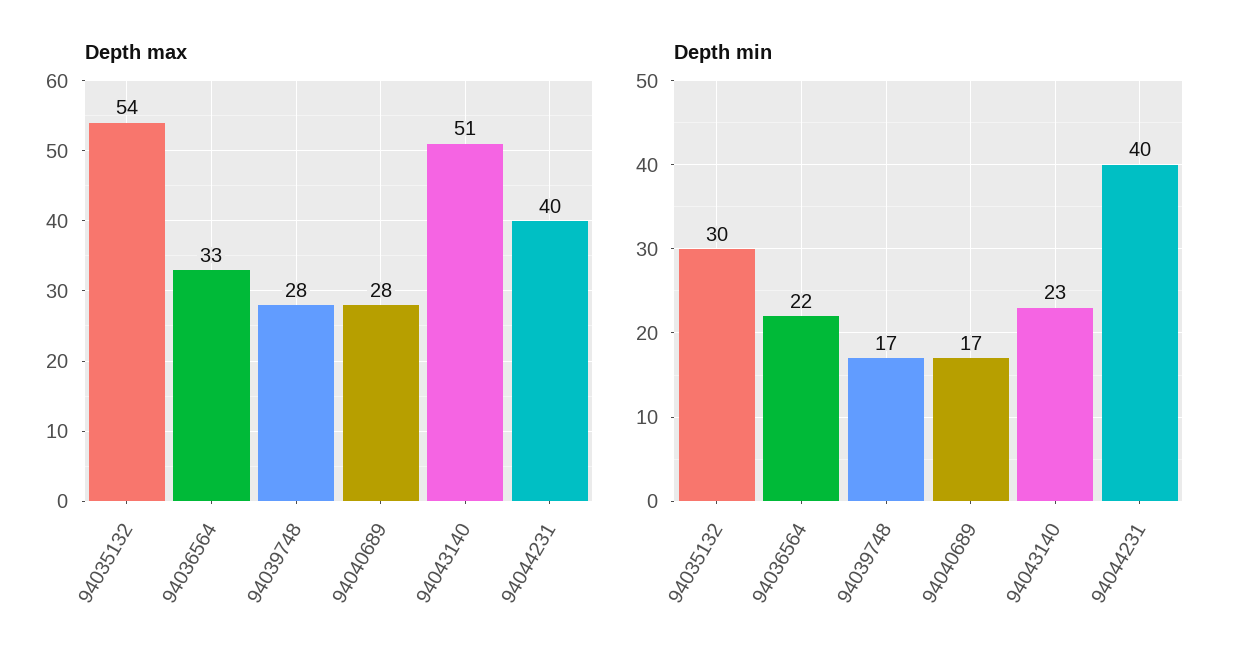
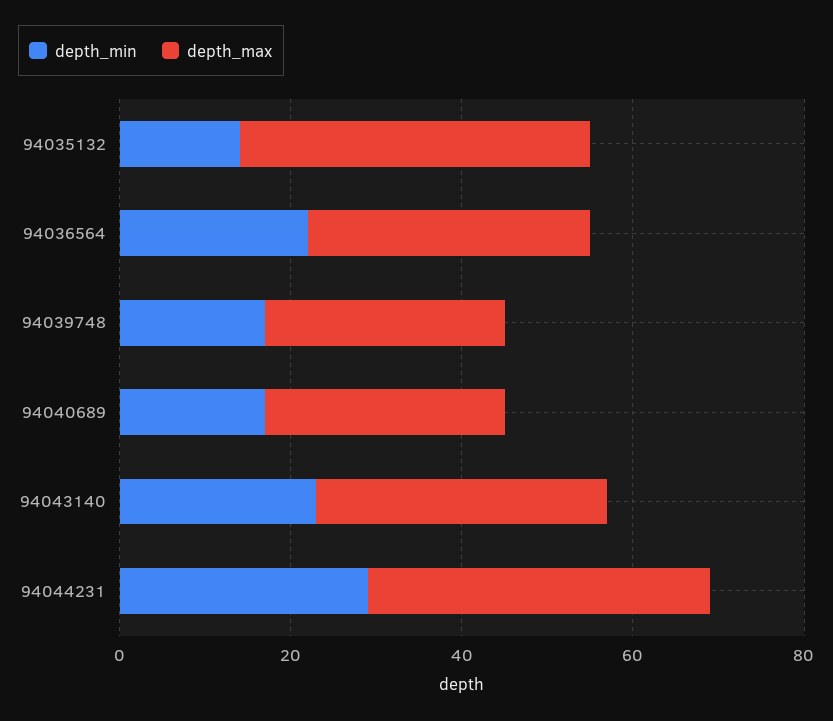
  {
    "Depth max": {
-     "94035132": 54,
+     "94035132": 40,
      "94036564": 33,
      "94039748": 28,
      "94040689": 28,
-     "94043140": 51,
+     "94043140": 35,
      "94044231": 40
    },
    "Depth min": {
-     "94035132": 30,
+     "94035132": 15,
      "94036564": 22,
      "94039748": 17,
      "94040689": 17,
      "94043140": 23,
-     "94044231": 40
+     "94044231": 30
    }
  }

